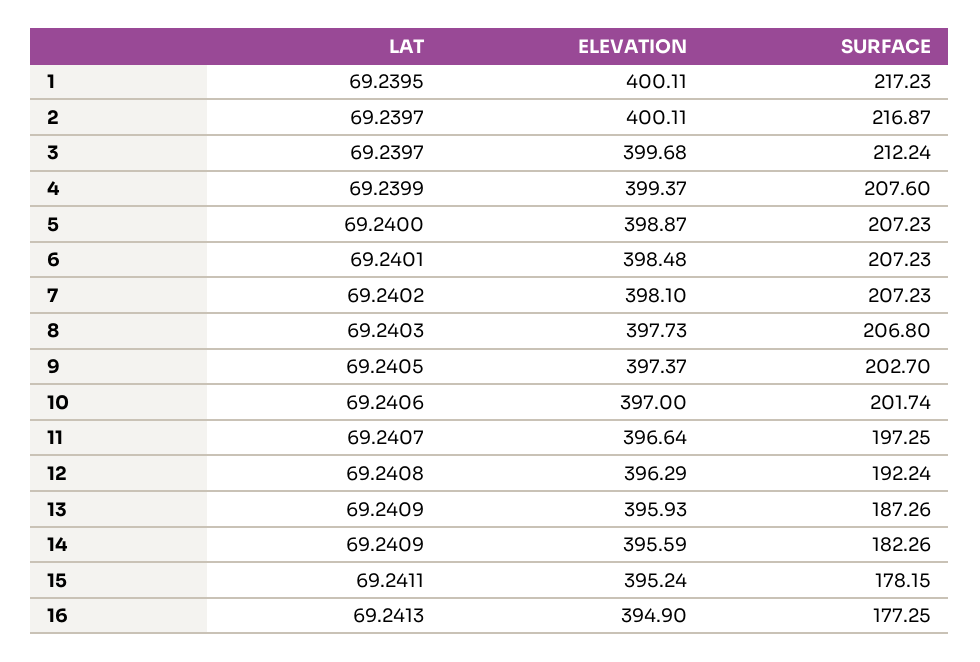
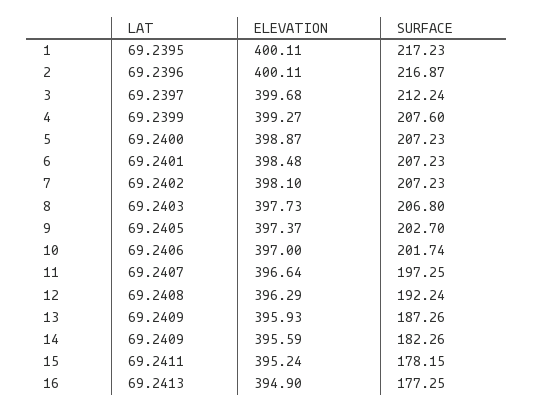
  {
    "LAT": {
      "1": 69.2395,
-     "2": 69.2397,
+     "2": 69.2396,
      "3": 69.2397,
      "4": 69.2399,
      "5": 69.24,
      "6": 69.2401,
      "7": 69.2402,
      "8": 69.2403,
      "9": 69.2405,
      "10": 69.2406,
      "11": 69.2407,
      "12": 69.2408,
      "13": 69.2409,
      "14": 69.2409,
      "15": 69.2411,
      "16": 69.2413
    },
    "ELEVATION": {
      "1": 400.11,
      "2": 400.11,
      "3": 399.68,
-     "4": 399.37,
+     "4": 399.27,
      "5": 398.87,
      "6": 398.48,
      "7": 398.1,
      "8": 397.73,
      "9": 397.37,
      "10": 397,
      "11": 396.64,
      "12": 396.29,
      "13": 395.93,
      "14": 395.59,
      "15": 395.24,
      "16": 394.9
    },
    "SURFACE": {
      "1": 217.23,
      "2": 216.87,
      "3": 212.24,
      "4": 207.6,
      "5": 207.23,
      "6": 207.23,
      "7": 207.23,
      "8": 206.8,
      "9": 202.7,
      "10": 201.74,
      "11": 197.25,
      "12": 192.24,
      "13": 187.26,
      "14": 182.26,
      "15": 178.15,
      "16": 177.25
    }
  }

